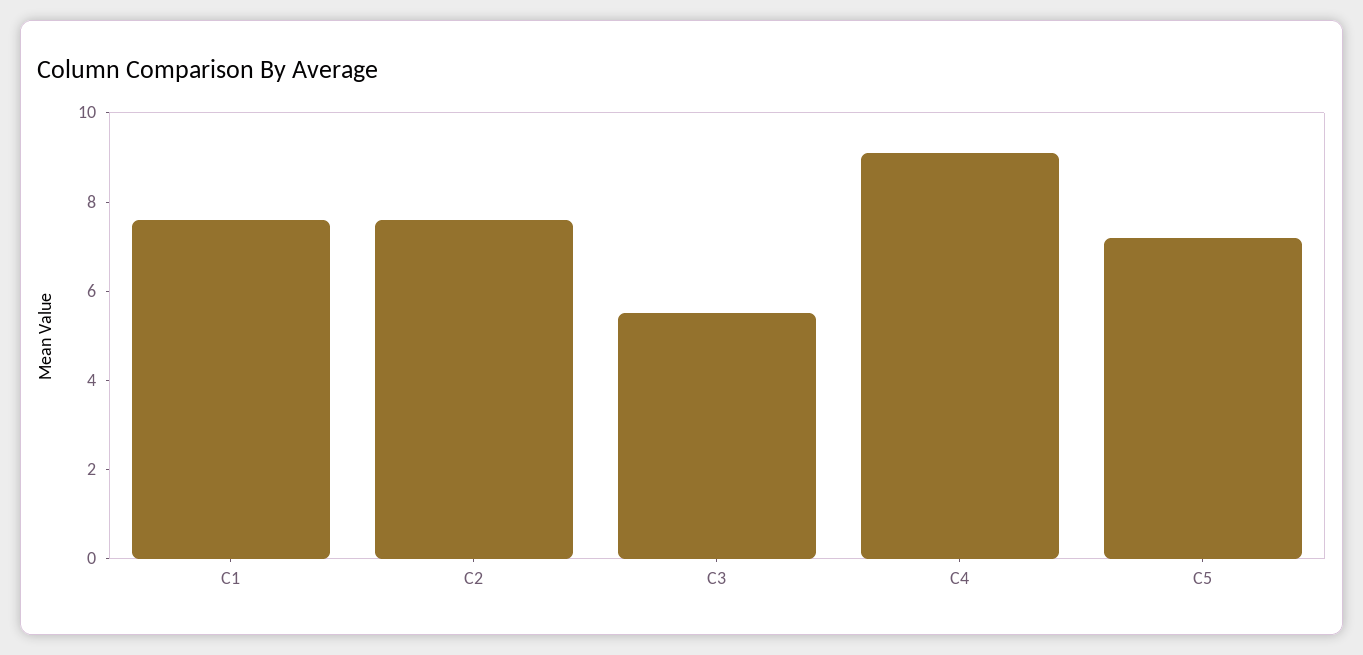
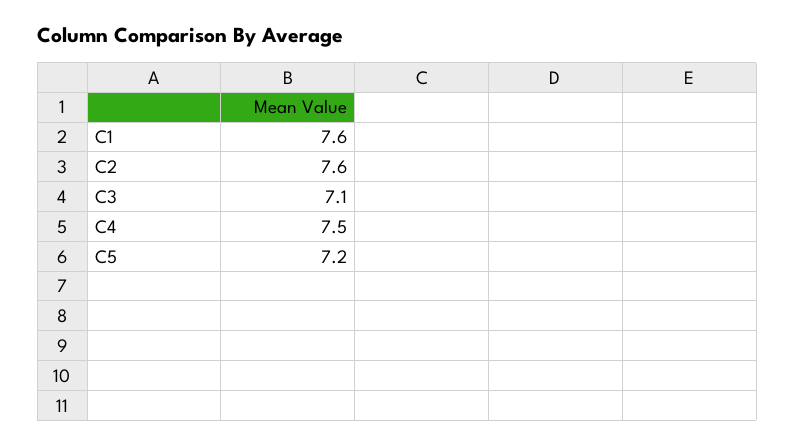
  {
    "C1": 7.6,
    "C2": 7.6,
-   "C3": 5.5,
+   "C3": 7.1,
-   "C4": 9,
+   "C4": 7.5,
    "C5": 7.2
  }

